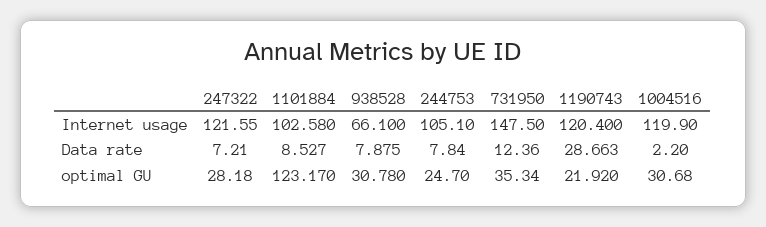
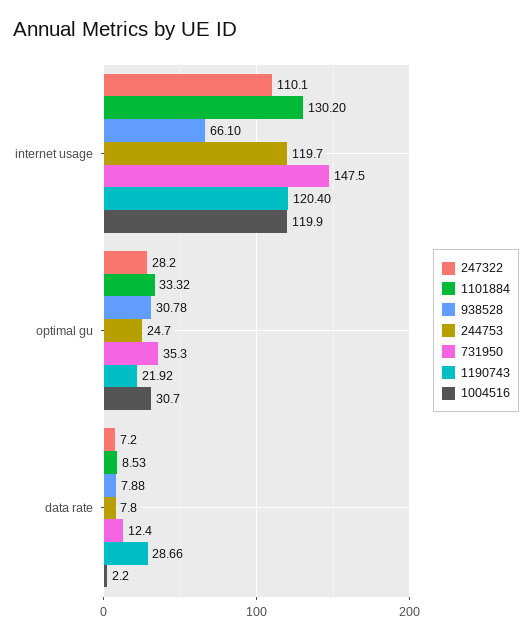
  {
    "247322": {
-     "Internet usage": 121.55,
+     "Internet usage": 110.1,
      "Data rate": 7.21,
      "optimal GU": 28.18
    },
    "1101884": {
-     "Internet usage": 102.58,
+     "Internet usage": 130.2,
      "Data rate": 8.527,
-     "optimal GU": 123.17
+     "optimal GU": 33.32
    },
    "938528": {
      "Internet usage": 66.1,
      "Data rate": 7.875,
      "optimal GU": 30.78
    },
    "244753": {
-     "Internet usage": 105.1,
+     "Internet usage": 119.7,
      "Data rate": 7.84,
      "optimal GU": 24.7
    },
    "731950": {
      "Internet usage": 147.5,
      "Data rate": 12.36,
      "optimal GU": 35.34
    },
    "1190743": {
      "Internet usage": 120.4,
      "Data rate": 28.663,
      "optimal GU": 21.92
    },
    "1004516": {
      "Internet usage": 119.9,
      "Data rate": 2.2,
      "optimal GU": 30.68
    }
  }

